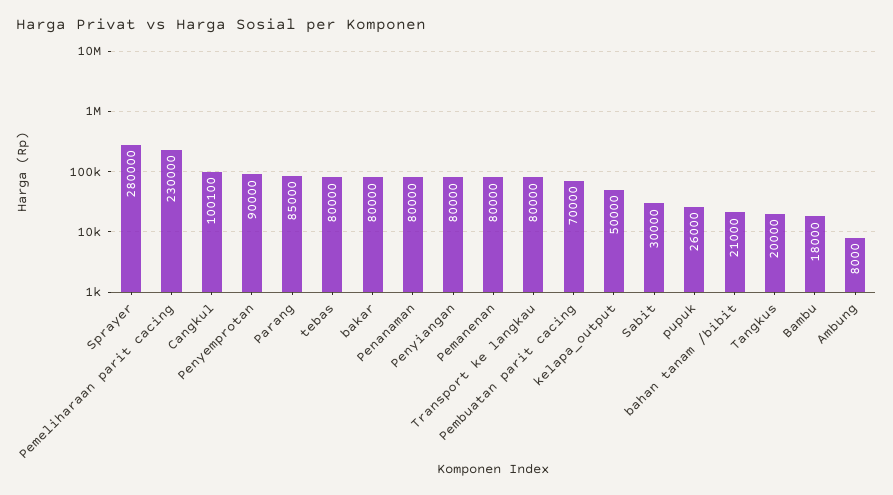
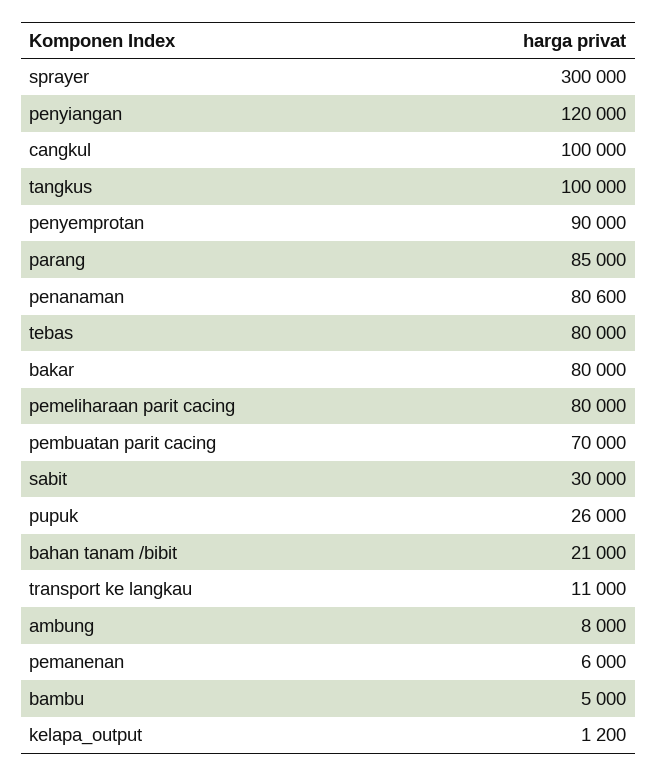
  {
-   "Sprayer": 280000,
+   "Sprayer": 300000,
-   "Pemeliharaan parit cacing": 230000,
+   "Pemeliharaan parit cacing": 80000,
-   "Cangkul": 100100,
+   "Cangkul": 100000,
    "Penyemprotan": 90000,
    "Parang": 85000,
    "tebas": 80000,
    "bakar": 80000,
-   "Penanaman": 80000,
+   "Penanaman": 80600,
-   "Penyiangan": 80000,
+   "Penyiangan": 120000,
-   "Pemanenan": 80000,
+   "Pemanenan": 6000,
-   "Transport ke langkau": 80000,
+   "Transport ke langkau": 11000,
    "Pembuatan parit cacing": 70000,
-   "kelapa_output": 50000,
+   "kelapa_output": 1200,
    "Sabit": 30000,
    "pupuk": 26000,
    "bahan tanam /bibit": 21000,
-   "Tangkus": 20000,
+   "Tangkus": 100000,
-   "Bambu": 18000,
+   "Bambu": 5000,
    "Ambung": 8000
  }

